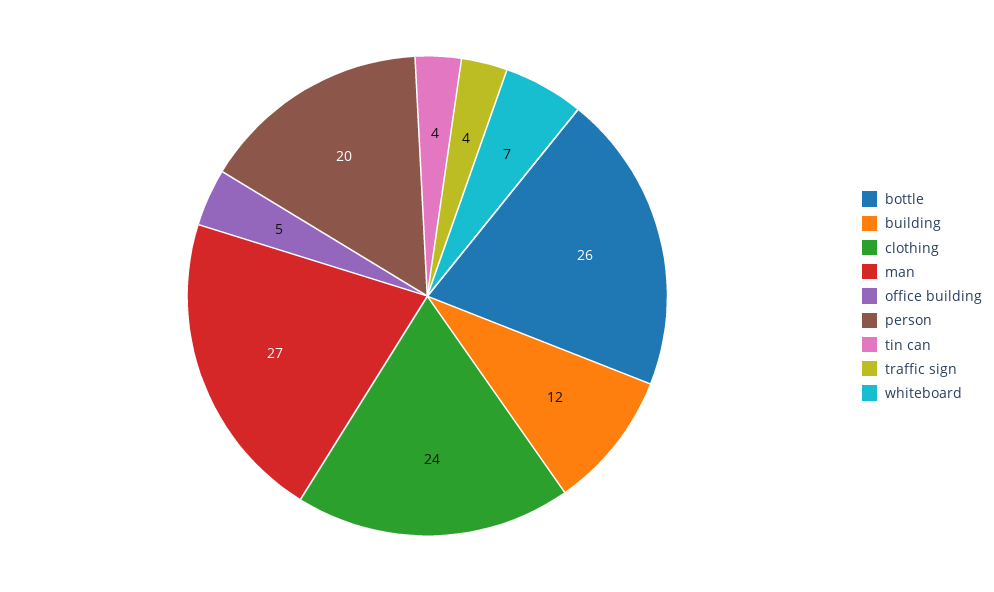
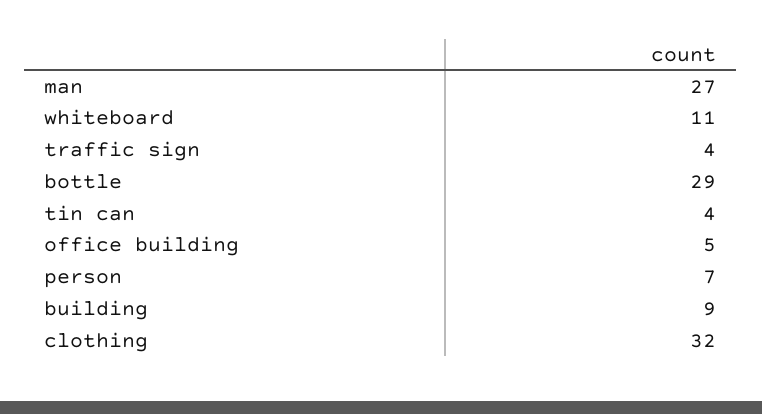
  {
-   "bottle": 26,
+   "bottle": 29,
-   "building": 12,
+   "building": 9,
-   "clothing": 24,
+   "clothing": 32,
    "man": 27,
    "office building": 5,
-   "person": 20,
+   "person": 7,
    "tin can": 4,
    "traffic sign": 4,
-   "whiteboard": 7
+   "whiteboard": 11
  }

